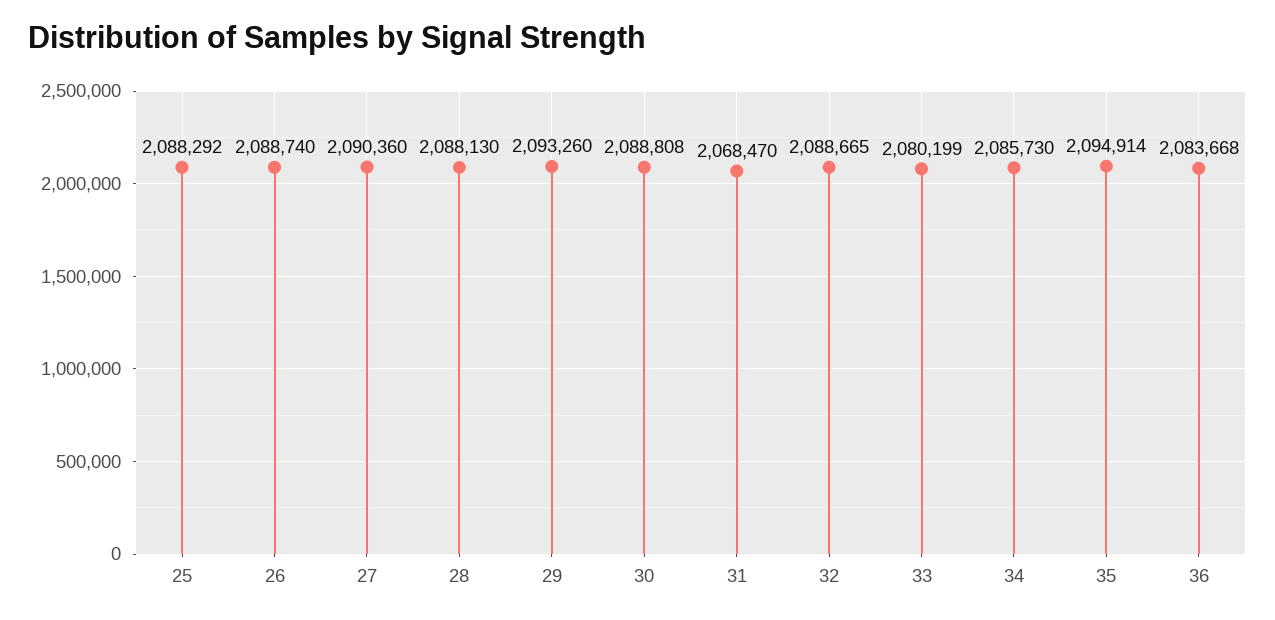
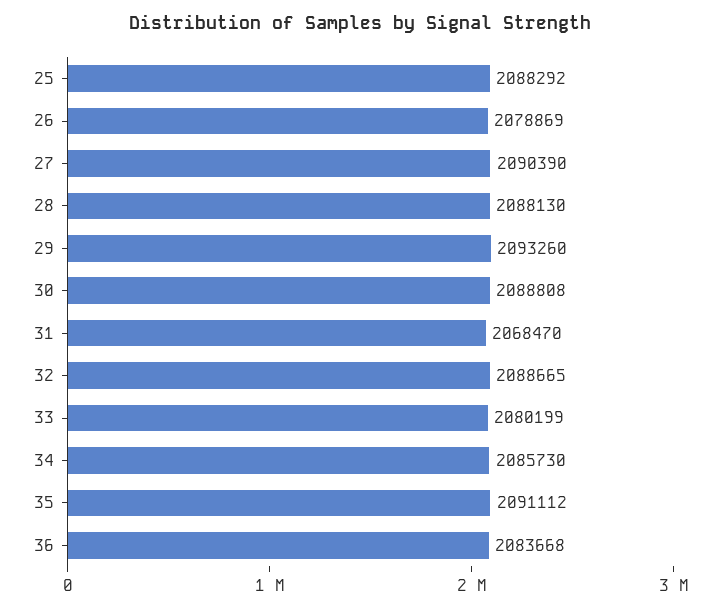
  {
    "25": 2088292,
-   "26": 2088740,
+   "26": 2078869,
-   "27": 2090360,
+   "27": 2090390,
    "28": 2088130,
    "29": 2093260,
    "30": 2088808,
    "31": 2068470,
    "32": 2088665,
    "33": 2080199,
    "34": 2085730,
-   "35": 2094914,
+   "35": 2091112,
    "36": 2083668
  }

